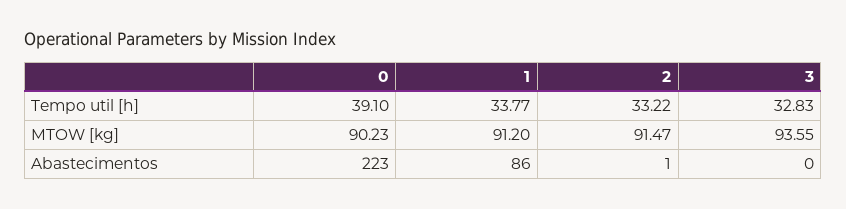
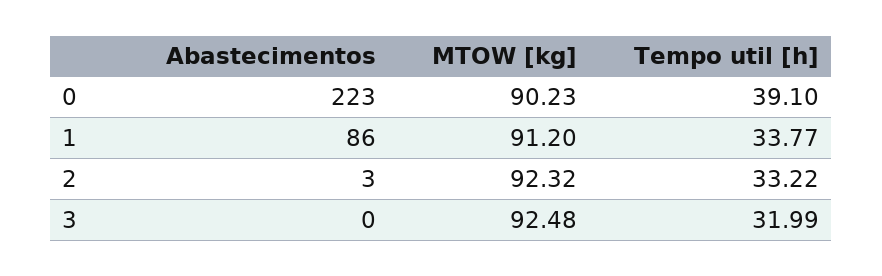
  {
    "0": {
      "Tempo util [h]": 39.1,
      "MTOW [kg]": 90.23,
      "Abastecimentos": 223
    },
    "1": {
      "Tempo util [h]": 33.77,
      "MTOW [kg]": 91.2,
      "Abastecimentos": 86
    },
    "2": {
      "Tempo util [h]": 33.22,
-     "MTOW [kg]": 91.47,
+     "MTOW [kg]": 92.32,
-     "Abastecimentos": 1
+     "Abastecimentos": 3
    },
    "3": {
-     "Tempo util [h]": 32.83,
+     "Tempo util [h]": 31.99,
-     "MTOW [kg]": 93.55,
+     "MTOW [kg]": 92.48,
      "Abastecimentos": 0
    }
  }

